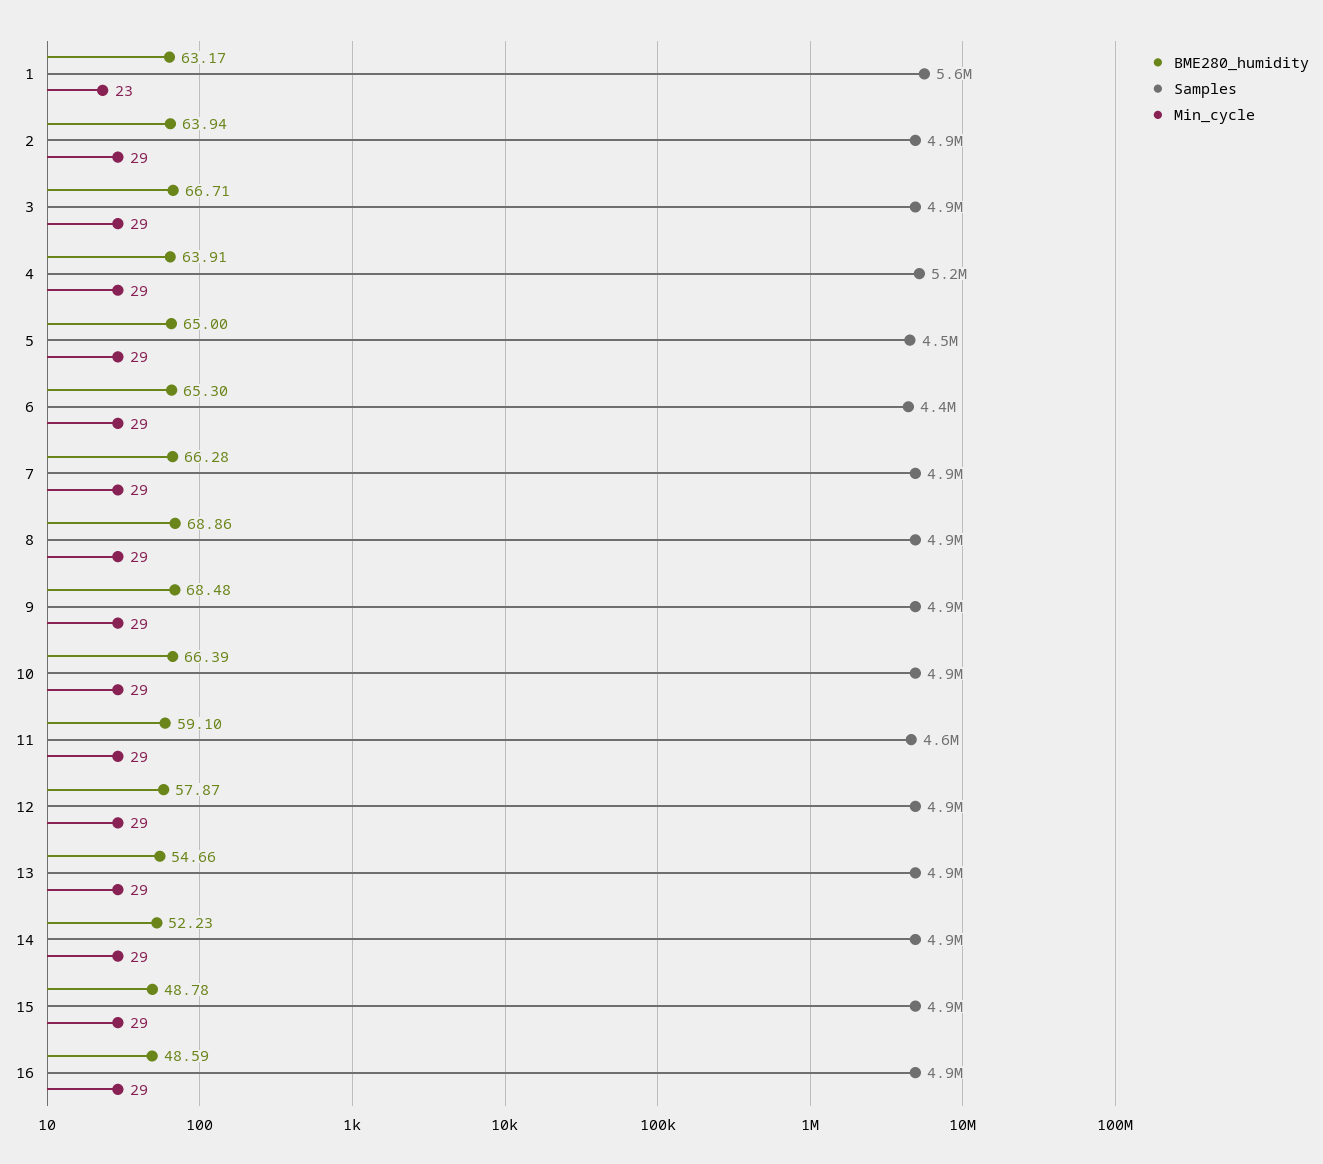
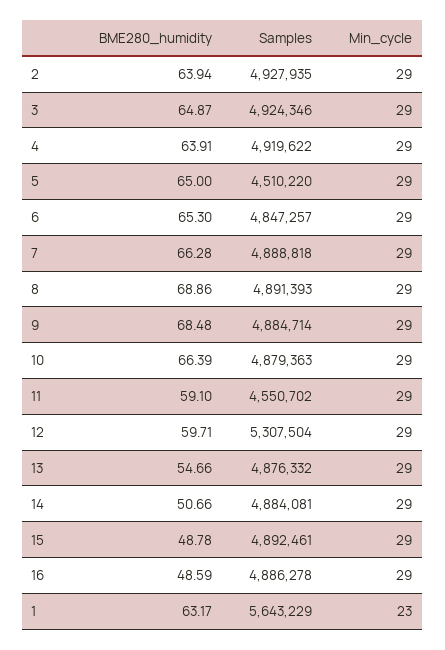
  {
    "BME280_humidity": {
      "1": 63.17,
      "2": 63.94,
-     "3": 66.71,
+     "3": 64.87,
      "4": 63.91,
      "5": 65,
      "6": 65.3,
      "7": 66.28,
      "8": 68.86,
      "9": 68.48,
      "10": 66.39,
      "11": 59.1,
-     "12": 57.87,
+     "12": 59.71,
      "13": 54.66,
-     "14": 52.23,
+     "14": 50.66,
      "15": 48.78,
      "16": 48.59
    },
    "Samples": {
      "1": 5643229,
      "2": 4927935,
      "3": 4924346,
-     "4": 5200000,
+     "4": 4919622,
      "5": 4510220,
-     "6": 4400000,
+     "6": 4847257,
      "7": 4888818,
      "8": 4891393,
      "9": 4884714,
      "10": 4879363,
      "11": 4550702,
-     "12": 4900000,
+     "12": 5307504,
      "13": 4876332,
      "14": 4884081,
      "15": 4892461,
      "16": 4886278
    },
    "Min_cycle": {
      "1": 23,
      "2": 29,
      "3": 29,
      "4": 29,
      "5": 29,
      "6": 29,
      "7": 29,
      "8": 29,
      "9": 29,
      "10": 29,
      "11": 29,
      "12": 29,
      "13": 29,
      "14": 29,
      "15": 29,
      "16": 29
    }
  }

